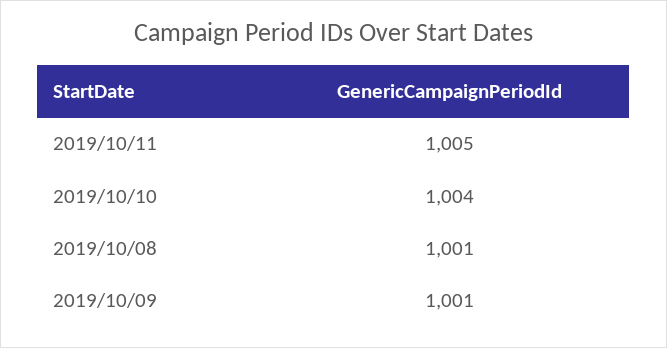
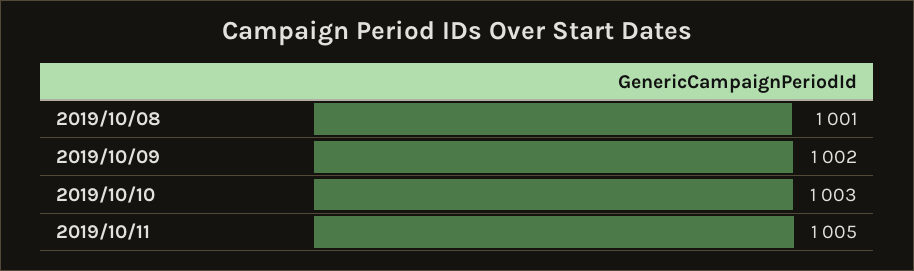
  {
    "2019/10/11": 1005,
-   "2019/10/10": 1004,
+   "2019/10/10": 1003,
    "2019/10/08": 1001,
-   "2019/10/09": 1001
+   "2019/10/09": 1002
  }

